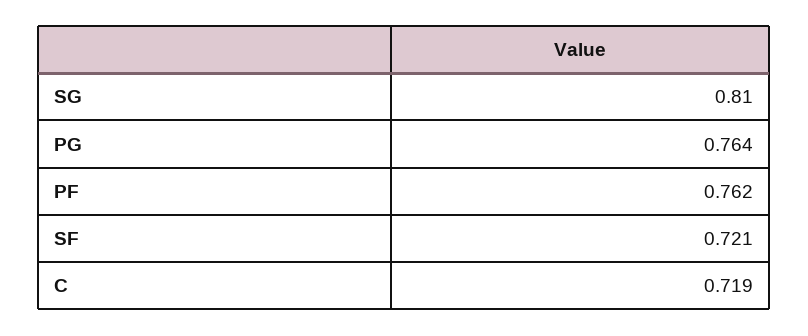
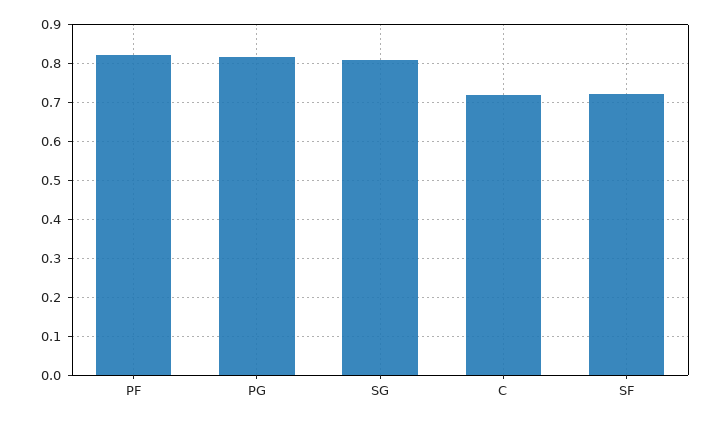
  {
    "SG": 0.81,
-   "PG": 0.764,
+   "PG": 0.82,
-   "PF": 0.762,
+   "PF": 0.82,
    "SF": 0.721,
    "C": 0.719
  }

